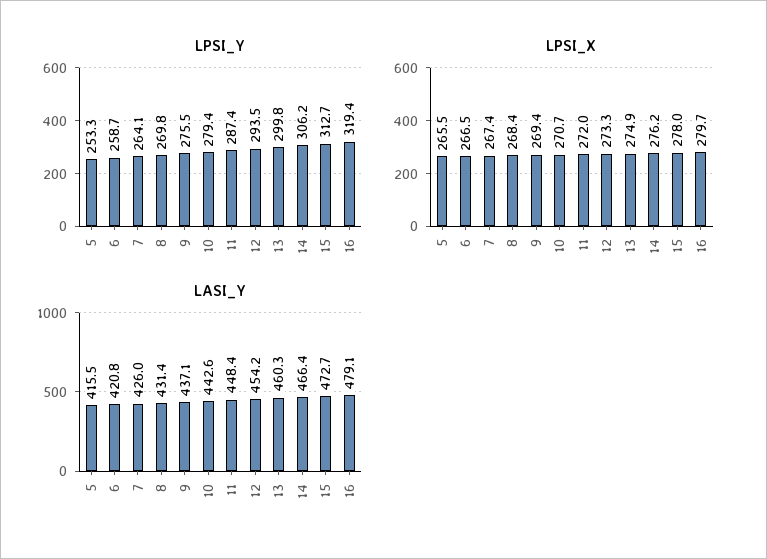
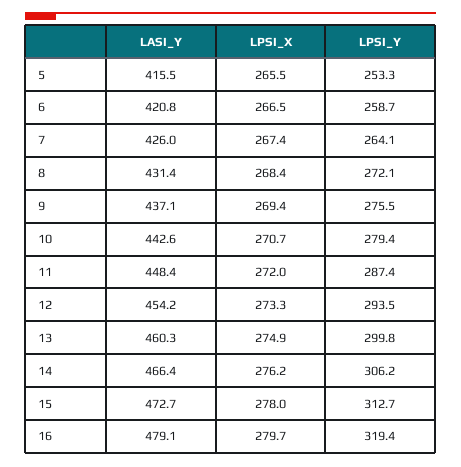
  {
    "LPSI_Y": {
      "5": 253.3,
      "6": 258.7,
      "7": 264.1,
-     "8": 269.8,
+     "8": 272.1,
      "9": 275.5,
      "10": 279.4,
      "11": 287.4,
      "12": 293.5,
      "13": 299.8,
      "14": 306.2,
      "15": 312.7,
      "16": 319.4
    },
    "LPSI_X": {
      "5": 265.5,
      "6": 266.5,
      "7": 267.4,
      "8": 268.4,
      "9": 269.4,
      "10": 270.7,
      "11": 272,
      "12": 273.3,
      "13": 274.9,
      "14": 276.2,
      "15": 278,
      "16": 279.7
    },
    "LASI_Y": {
      "5": 415.5,
      "6": 420.8,
      "7": 426,
      "8": 431.4,
      "9": 437.1,
      "10": 442.6,
      "11": 448.4,
      "12": 454.2,
      "13": 460.3,
      "14": 466.4,
      "15": 472.7,
      "16": 479.1
    }
  }

